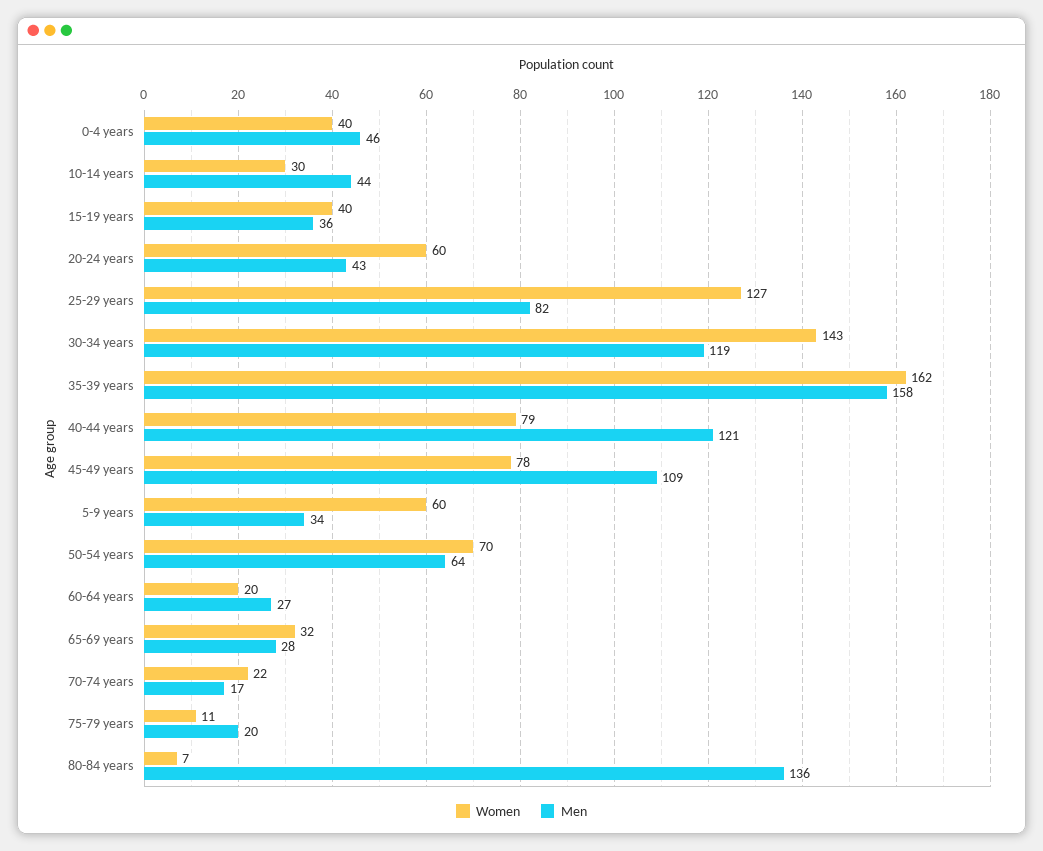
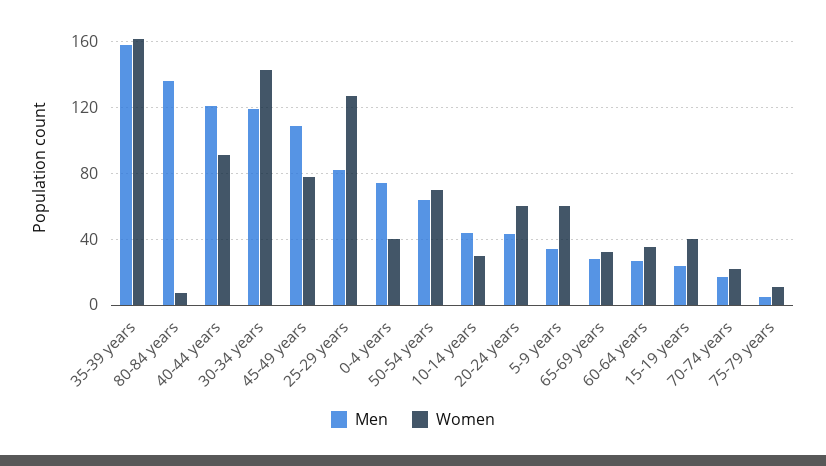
  {
    "Women": {
      "0-4 years": 40,
      "10-14 years": 30,
      "15-19 years": 40,
      "20-24 years": 60,
      "25-29 years": 127,
      "30-34 years": 143,
      "35-39 years": 162,
-     "40-44 years": 79,
+     "40-44 years": 90,
      "45-49 years": 78,
      "5-9 years": 60,
      "50-54 years": 70,
-     "60-64 years": 20,
+     "60-64 years": 35,
      "65-69 years": 32,
      "70-74 years": 22,
      "75-79 years": 11,
      "80-84 years": 7
    },
    "Men": {
-     "0-4 years": 46,
+     "0-4 years": 75,
      "10-14 years": 44,
-     "15-19 years": 36,
+     "15-19 years": 25,
      "20-24 years": 43,
      "25-29 years": 82,
      "30-34 years": 119,
      "35-39 years": 158,
      "40-44 years": 121,
      "45-49 years": 109,
      "5-9 years": 34,
      "50-54 years": 64,
      "60-64 years": 27,
      "65-69 years": 28,
      "70-74 years": 17,
-     "75-79 years": 20,
+     "75-79 years": 5,
      "80-84 years": 136
    }
  }

